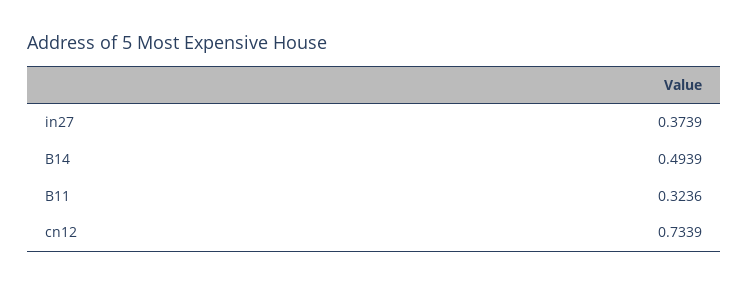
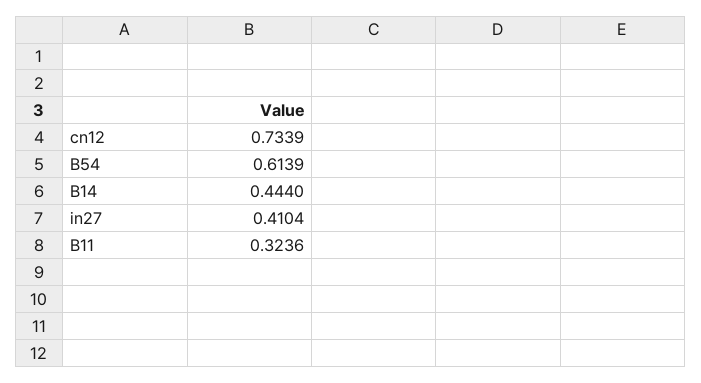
  {
-   "in27": 0.3739,
+   "in27": 0.4104,
-   "B14": 0.4939,
+   "B14": 0.444,
    "B11": 0.3236,
-   "cn12": 0.7339
+   "cn12": 0.7339,
+   "B54": 0.6139
  }

